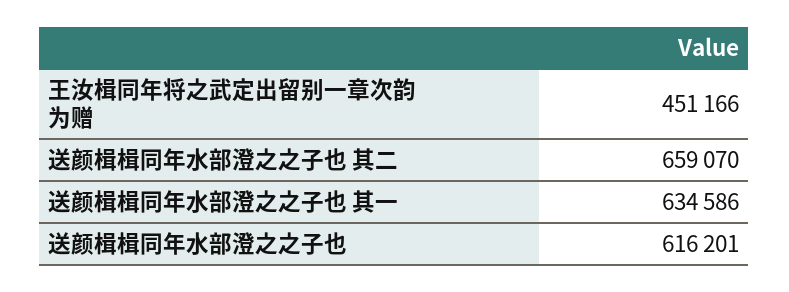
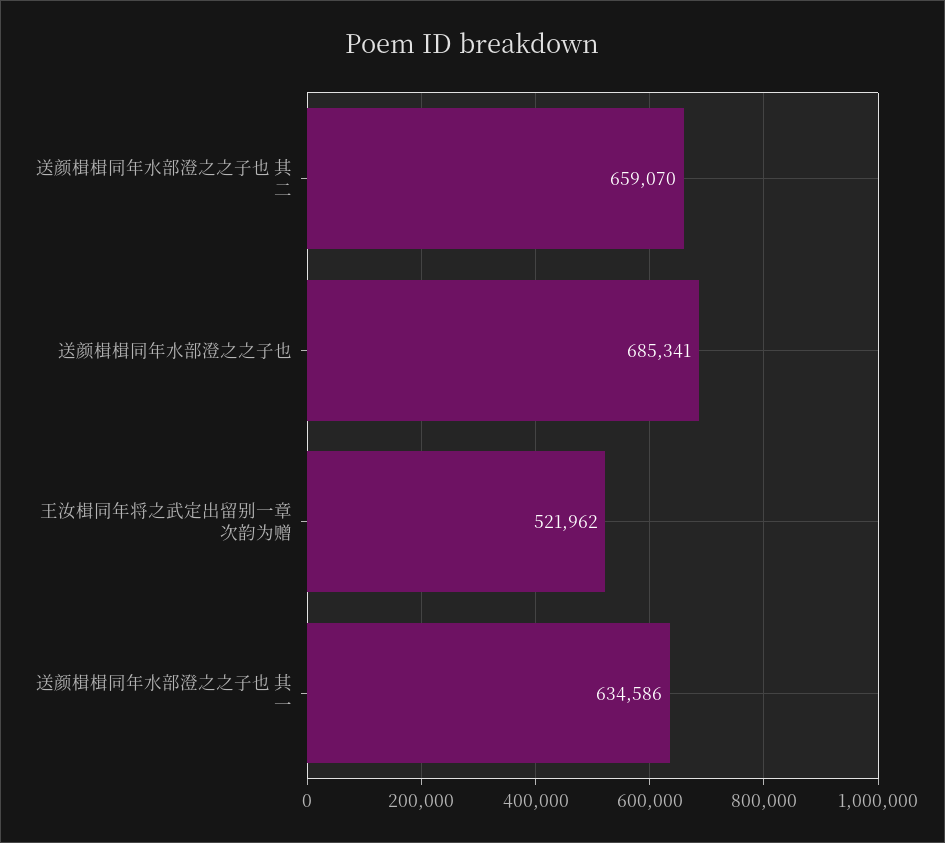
  {
-   "王汝楫同年将之武定出留别一章次韵为赠": 451166,
+   "王汝楫同年将之武定出留别一章次韵为赠": 521962,
    "送颜楫楫同年水部澄之之子也 其二": 659070,
    "送颜楫楫同年水部澄之之子也 其一": 634586,
-   "送颜楫楫同年水部澄之之子也": 616201
+   "送颜楫楫同年水部澄之之子也": 685341
  }

